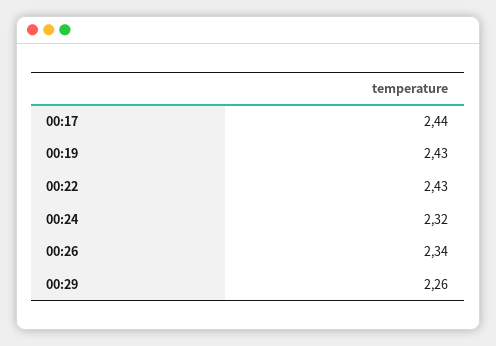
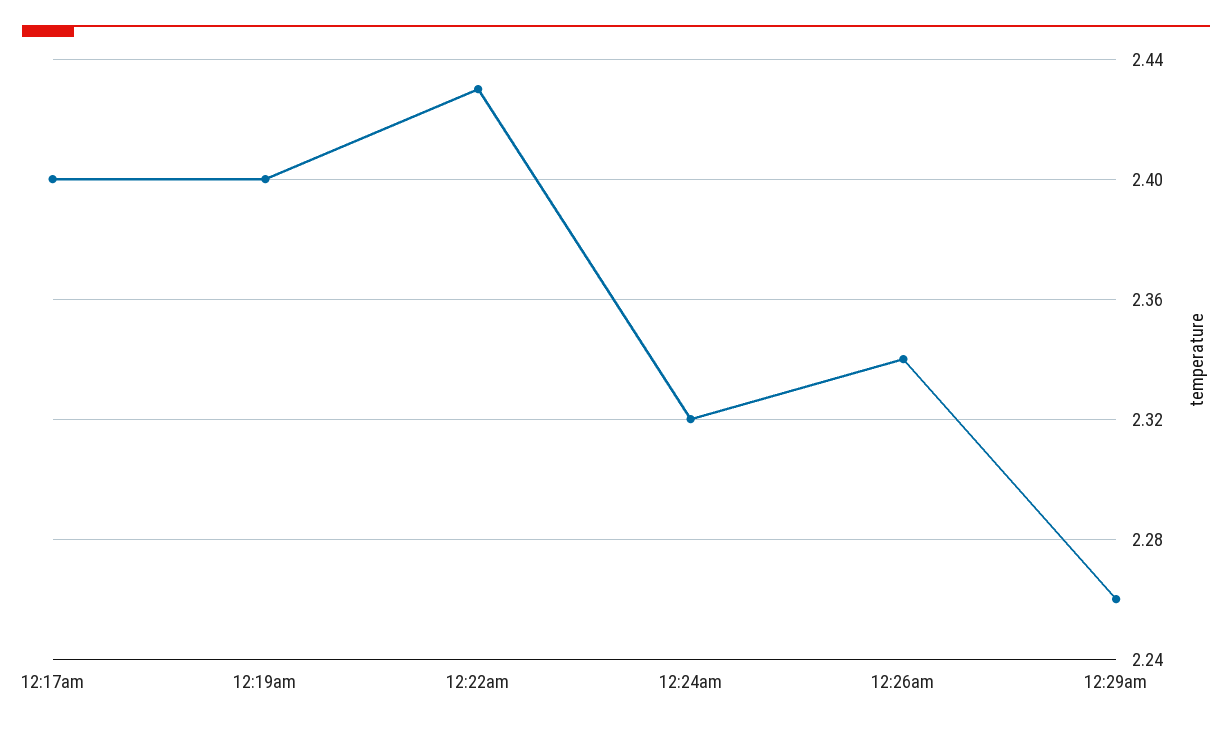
  {
-   "00:17": 2.44,
+   "00:17": 2.4,
-   "00:19": 2.43,
+   "00:19": 2.4,
    "00:22": 2.43,
    "00:24": 2.32,
    "00:26": 2.34,
    "00:29": 2.26
  }

